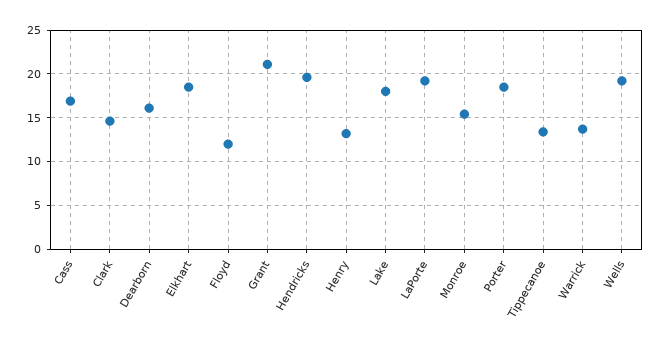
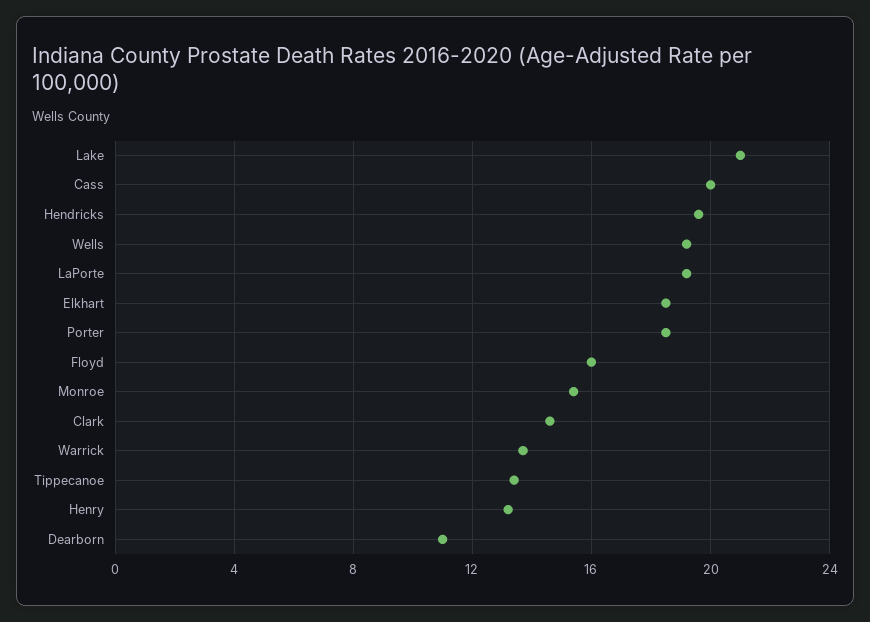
  {
-   "Cass": 17,
+   "Cass": 20,
    "Clark": 14.5,
-   "Dearborn": 16,
+   "Dearborn": 11,
    "Elkhart": 18.5,
-   "Floyd": 12,
+   "Floyd": 16,
-   "Grant": 21,
    "Hendricks": 19.5,
    "Henry": 13,
-   "Lake": 18,
+   "Lake": 21,
    "LaPorte": 19,
    "Monroe": 15.5,
    "Porter": 18.5,
    "Tippecanoe": 13.5,
    "Warrick": 13.5,
    "Wells": 19
  }

